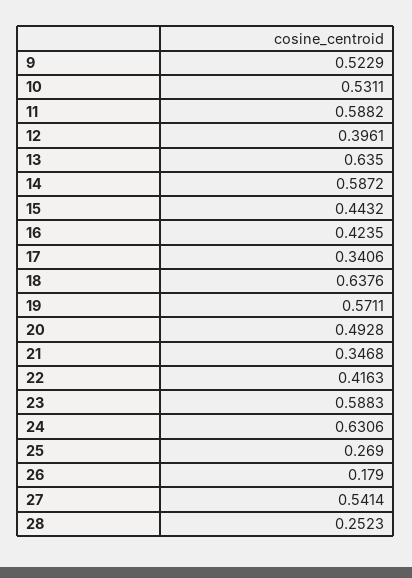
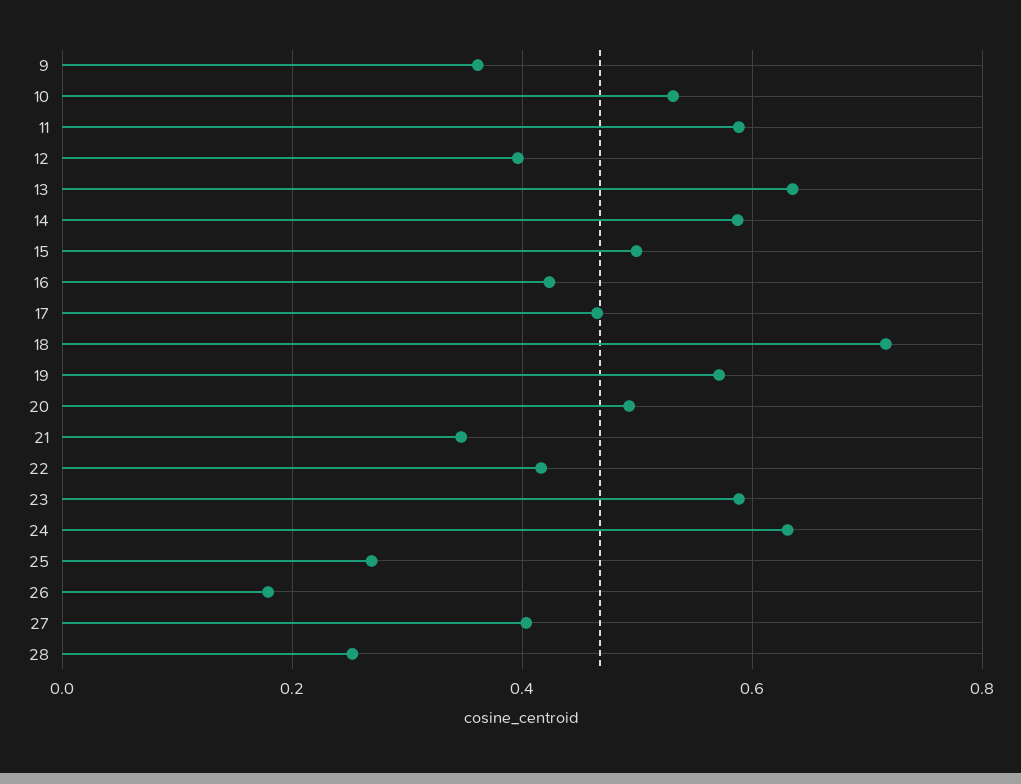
  {
-   "9": 0.5229,
+   "9": 0.36,
    "10": 0.5311,
    "11": 0.5882,
    "12": 0.3961,
    "13": 0.635,
    "14": 0.5872,
-   "15": 0.4432,
+   "15": 0.5,
    "16": 0.4235,
-   "17": 0.3406,
+   "17": 0.46,
-   "18": 0.6376,
+   "18": 0.72,
    "19": 0.5711,
    "20": 0.4928,
    "21": 0.3468,
    "22": 0.4163,
    "23": 0.5883,
    "24": 0.6306,
    "25": 0.269,
    "26": 0.179,
-   "27": 0.5414,
+   "27": 0.4,
    "28": 0.2523
  }

